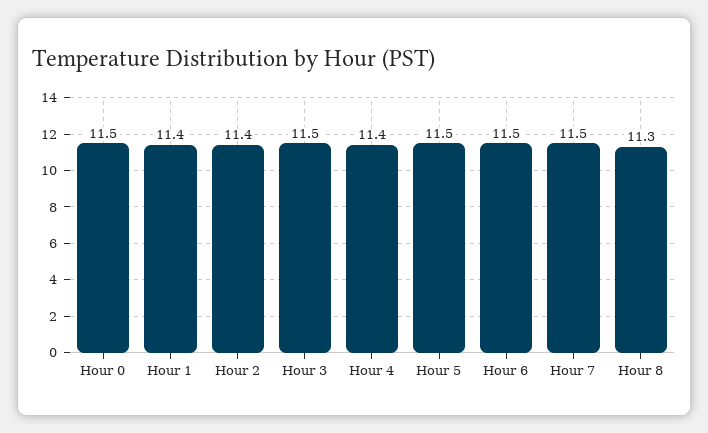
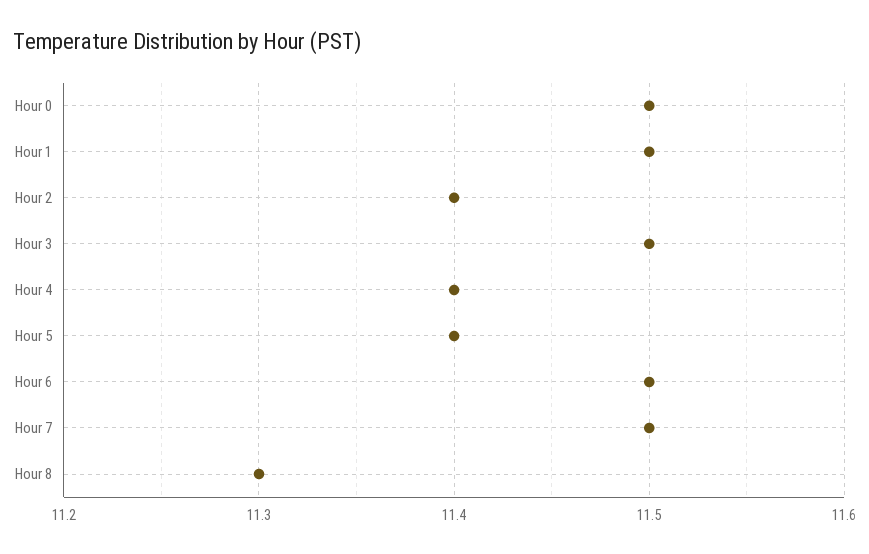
  {
    "Hour 0": 11.5,
-   "Hour 1": 11.4,
+   "Hour 1": 11.5,
    "Hour 2": 11.4,
    "Hour 3": 11.5,
    "Hour 4": 11.4,
-   "Hour 5": 11.5,
+   "Hour 5": 11.4,
    "Hour 6": 11.5,
    "Hour 7": 11.5,
    "Hour 8": 11.3
  }

